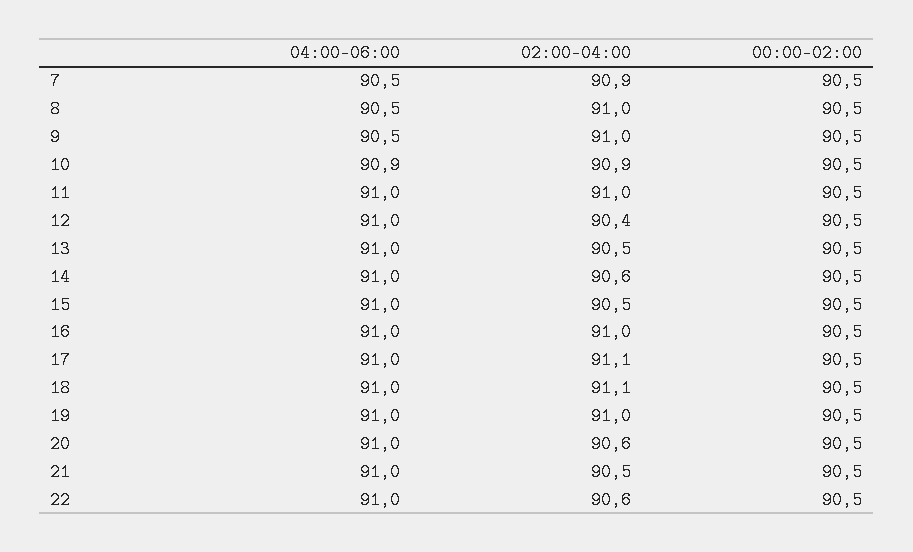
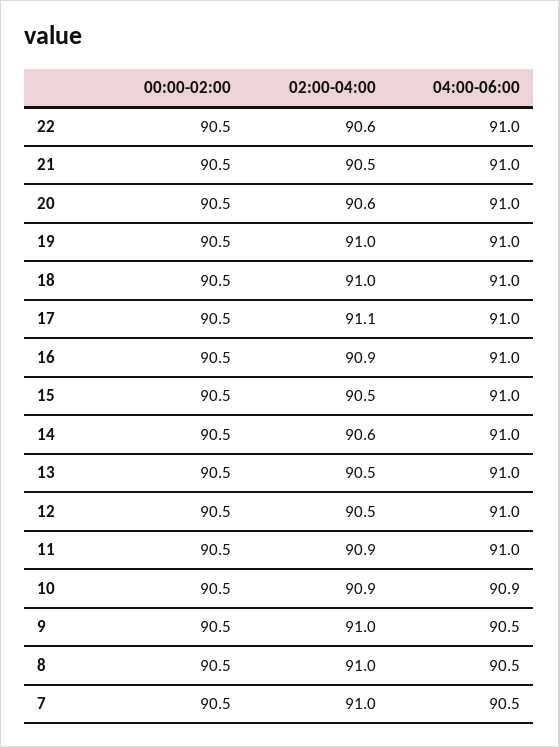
  {
    "04:00-06:00": {
      "7": 90.5,
      "8": 90.5,
      "9": 90.5,
      "10": 90.9,
      "11": 91,
      "12": 91,
      "13": 91,
      "14": 91,
      "15": 91,
      "16": 91,
      "17": 91,
      "18": 91,
      "19": 91,
      "20": 91,
      "21": 91,
      "22": 91
    },
    "02:00-04:00": {
-     "7": 90.9,
+     "7": 91,
      "8": 91,
      "9": 91,
      "10": 90.9,
-     "11": 91,
+     "11": 90.9,
-     "12": 90.4,
+     "12": 90.5,
      "13": 90.5,
      "14": 90.6,
      "15": 90.5,
-     "16": 91,
+     "16": 90.9,
      "17": 91.1,
-     "18": 91.1,
+     "18": 91,
      "19": 91,
      "20": 90.6,
      "21": 90.5,
      "22": 90.6
    },
    "00:00-02:00": {
      "7": 90.5,
      "8": 90.5,
      "9": 90.5,
      "10": 90.5,
      "11": 90.5,
      "12": 90.5,
      "13": 90.5,
      "14": 90.5,
      "15": 90.5,
      "16": 90.5,
      "17": 90.5,
      "18": 90.5,
      "19": 90.5,
      "20": 90.5,
      "21": 90.5,
      "22": 90.5
    }
  }

